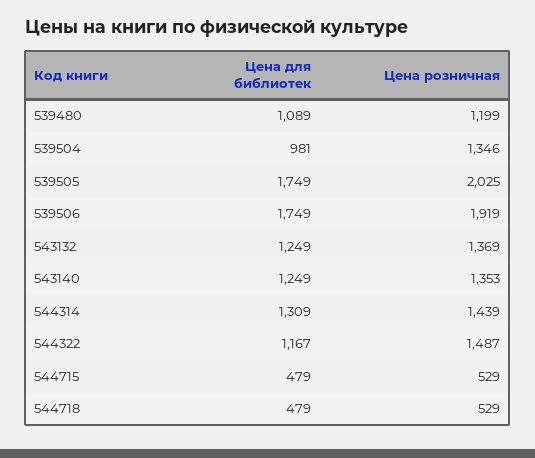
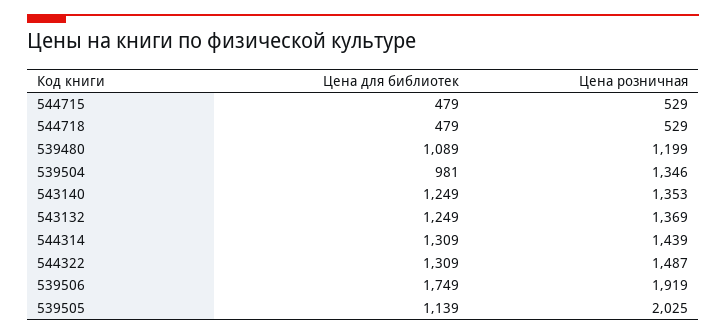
  {
    "Цена для библиотек": {
      "539480": 1089,
      "539504": 981,
-     "539505": 1749,
+     "539505": 1139,
      "539506": 1749,
      "543132": 1249,
      "543140": 1249,
      "544314": 1309,
-     "544322": 1167,
+     "544322": 1309,
      "544715": 479,
      "544718": 479
    },
    "Цена розничная": {
      "539480": 1199,
      "539504": 1346,
      "539505": 2025,
      "539506": 1919,
      "543132": 1369,
      "543140": 1353,
      "544314": 1439,
      "544322": 1487,
      "544715": 529,
      "544718": 529
    }
  }

